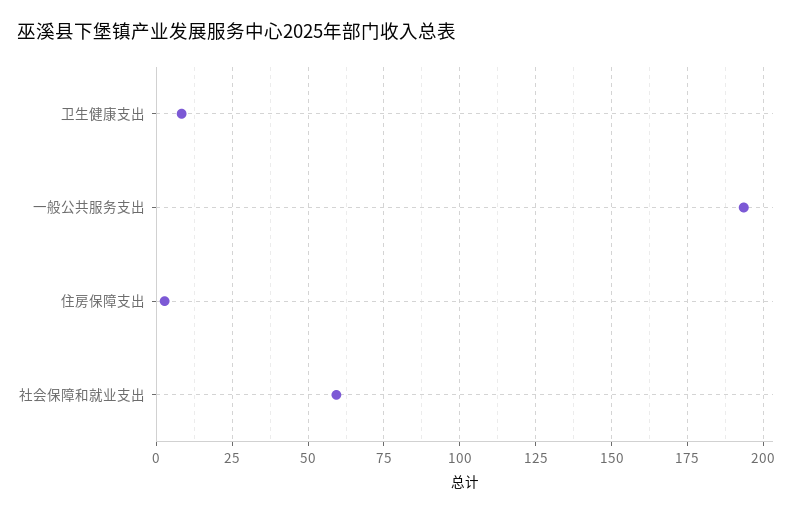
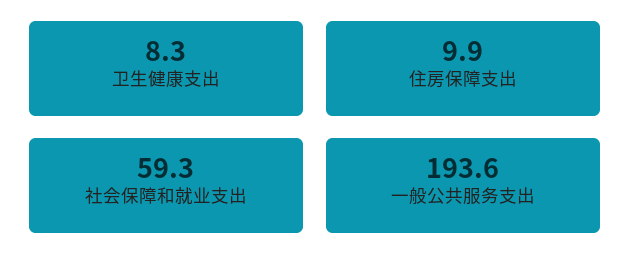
  {
    "卫生健康支出": 8.3,
    "一般公共服务支出": 193.6,
-   "住房保障支出": 2.5,
+   "住房保障支出": 9.9,
    "社会保障和就业支出": 59.3
  }

